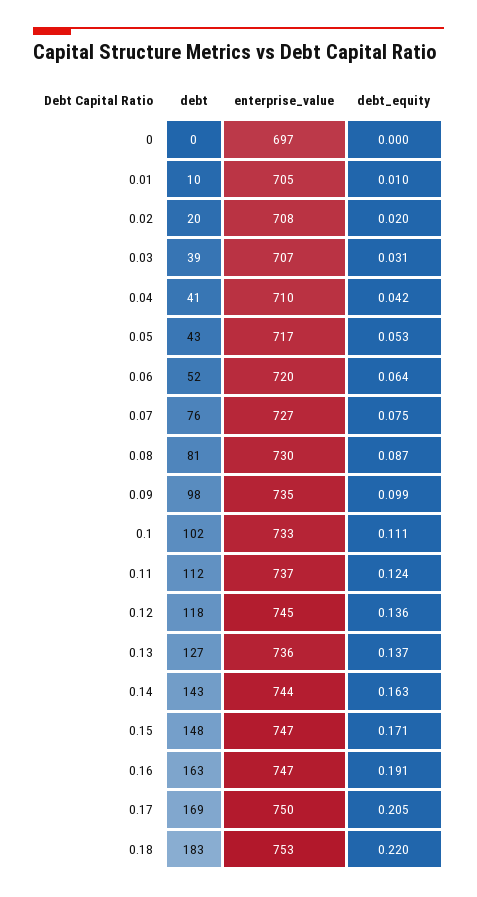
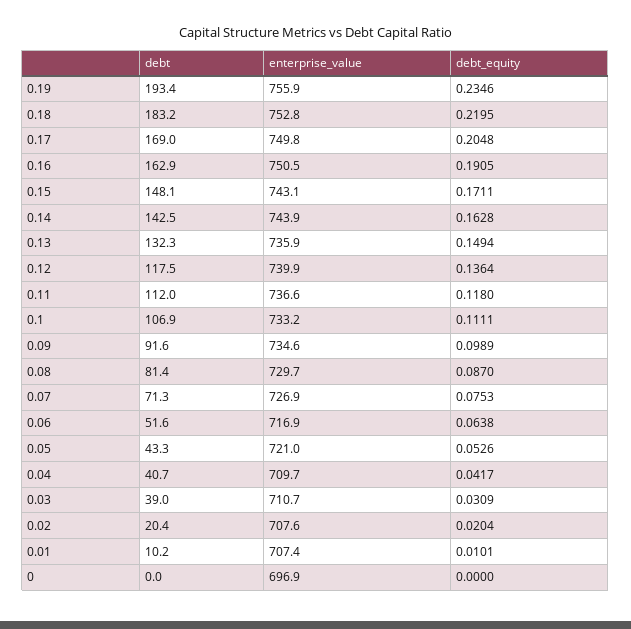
  {
    "debt": {
      "0": 0,
      "0.01": 10.2,
      "0.02": 20.4,
      "0.03": 39,
      "0.04": 40.7,
      "0.05": 43.3,
      "0.06": 51.6,
-     "0.07": 76,
+     "0.07": 71.3,
      "0.08": 81.4,
-     "0.09": 98,
+     "0.09": 91.6,
-     "0.1": 102,
+     "0.1": 106.9,
      "0.11": 112,
      "0.12": 117.5,
-     "0.13": 127,
+     "0.13": 132.3,
      "0.14": 142.5,
      "0.15": 148.1,
      "0.16": 162.9,
      "0.17": 169,
-     "0.18": 183.2
+     "0.18": 183.2,
+     "0.19": 193.4
    },
    "enterprise_value": {
      "0": 696.9,
-     "0.01": 705,
+     "0.01": 707.4,
      "0.02": 707.6,
-     "0.03": 707,
+     "0.03": 710.7,
      "0.04": 709.7,
-     "0.05": 717,
+     "0.05": 721,
-     "0.06": 720,
+     "0.06": 716.9,
      "0.07": 726.9,
      "0.08": 729.7,
      "0.09": 734.6,
      "0.1": 733.2,
      "0.11": 736.6,
-     "0.12": 745,
+     "0.12": 739.9,
      "0.13": 735.9,
      "0.14": 743.9,
-     "0.15": 747,
+     "0.15": 743.1,
-     "0.16": 747,
+     "0.16": 750.5,
      "0.17": 749.8,
-     "0.18": 752.8
+     "0.18": 752.8,
+     "0.19": 755.9
    },
    "debt_equity": {
      "0": 0,
      "0.01": 0.0101,
      "0.02": 0.0204,
      "0.03": 0.0309,
      "0.04": 0.0417,
      "0.05": 0.0526,
      "0.06": 0.0638,
      "0.07": 0.0753,
      "0.08": 0.087,
      "0.09": 0.0989,
      "0.1": 0.1111,
-     "0.11": 0.124,
+     "0.11": 0.118,
      "0.12": 0.1364,
-     "0.13": 0.137,
+     "0.13": 0.1494,
      "0.14": 0.1628,
      "0.15": 0.1711,
      "0.16": 0.1905,
      "0.17": 0.2048,
-     "0.18": 0.2195
+     "0.18": 0.2195,
+     "0.19": 0.2346
    }
  }

